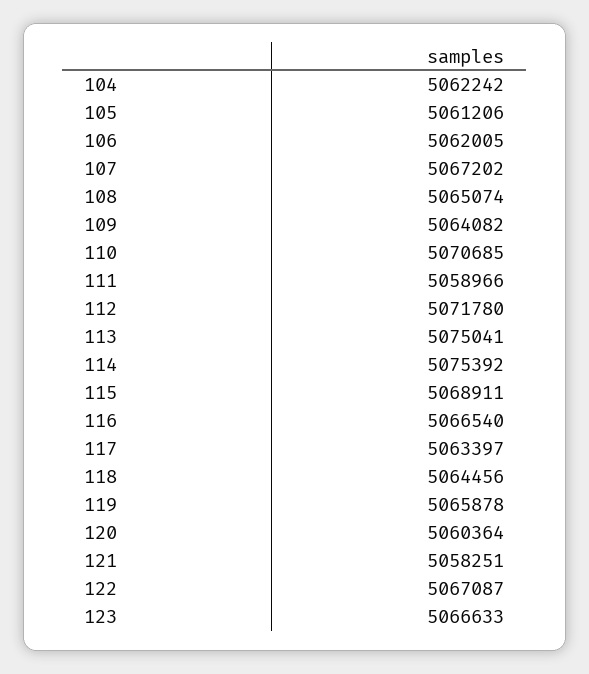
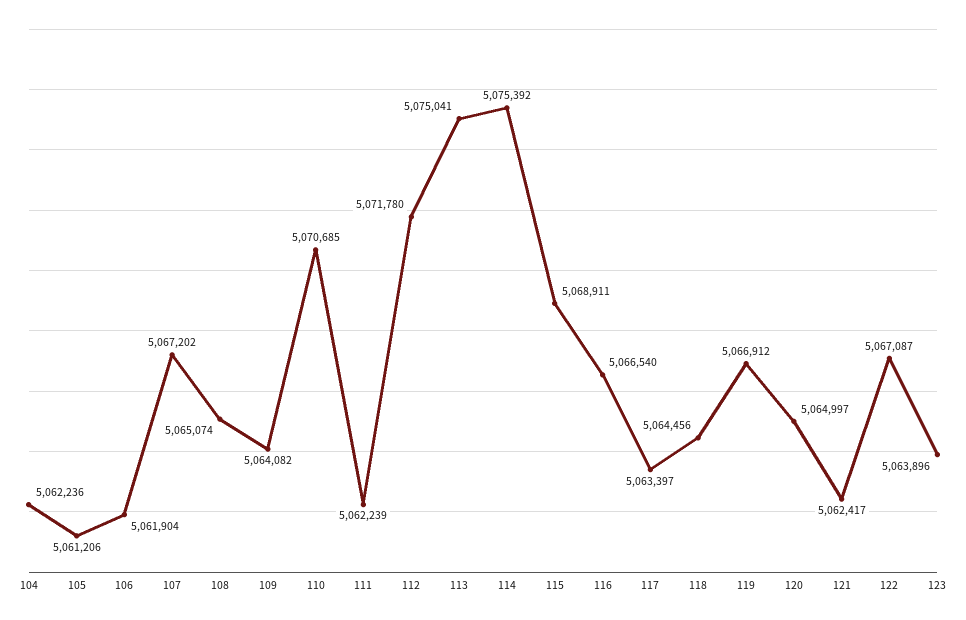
  {
-   "104": 5062242,
+   "104": 5062236,
    "105": 5061206,
-   "106": 5062005,
+   "106": 5061904,
    "107": 5067202,
    "108": 5065074,
    "109": 5064082,
    "110": 5070685,
-   "111": 5058966,
+   "111": 5062239,
    "112": 5071780,
    "113": 5075041,
    "114": 5075392,
    "115": 5068911,
    "116": 5066540,
    "117": 5063397,
    "118": 5064456,
-   "119": 5065878,
+   "119": 5066912,
-   "120": 5060364,
+   "120": 5064997,
-   "121": 5058251,
+   "121": 5062417,
    "122": 5067087,
-   "123": 5066633
+   "123": 5063896
  }

